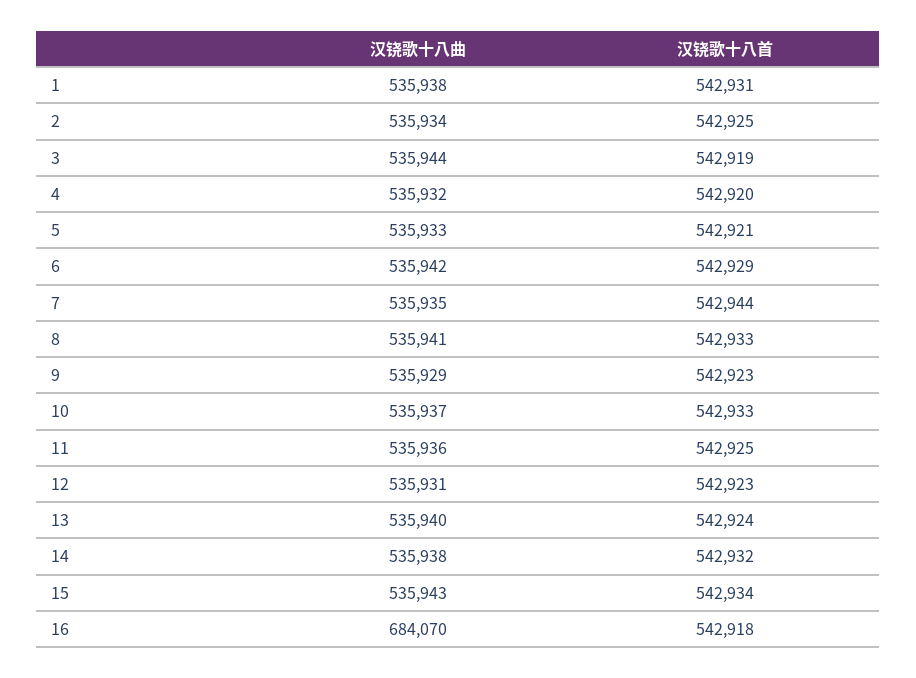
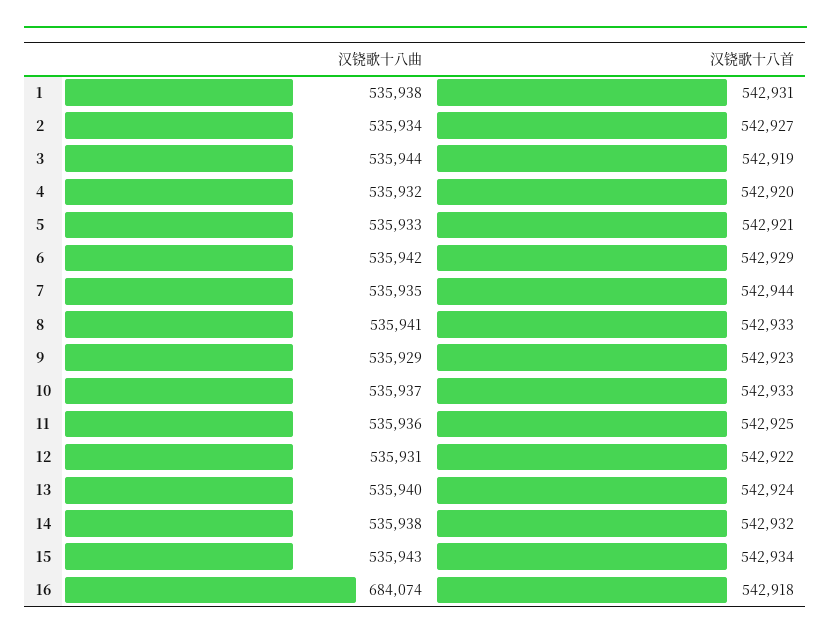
  {
    "汉铙歌十八曲": {
      "1": 535938,
      "2": 535934,
      "3": 535944,
      "4": 535932,
      "5": 535933,
      "6": 535942,
      "7": 535935,
      "8": 535941,
      "9": 535929,
      "10": 535937,
      "11": 535936,
      "12": 535931,
      "13": 535940,
      "14": 535938,
      "15": 535943,
-     "16": 684070
+     "16": 684074
    },
    "汉铙歌十八首": {
      "1": 542931,
-     "2": 542925,
+     "2": 542927,
      "3": 542919,
      "4": 542920,
      "5": 542921,
      "6": 542929,
      "7": 542944,
      "8": 542933,
      "9": 542923,
      "10": 542933,
      "11": 542925,
-     "12": 542923,
+     "12": 542922,
      "13": 542924,
      "14": 542932,
      "15": 542934,
      "16": 542918
    }
  }

